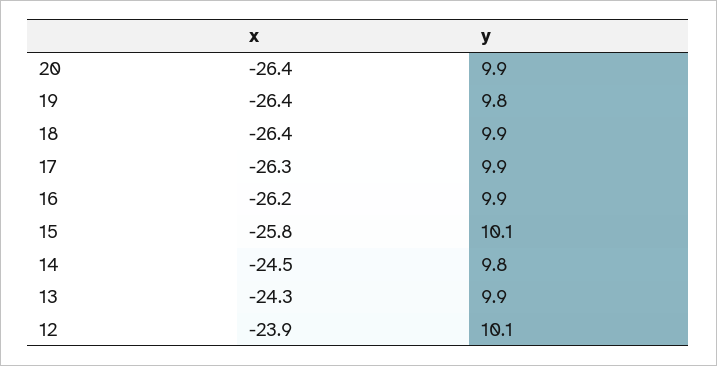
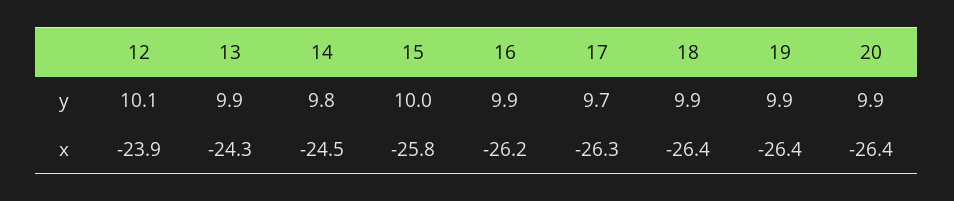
  {
    "x": {
      "20": -26.4,
      "19": -26.4,
      "18": -26.4,
      "17": -26.3,
      "16": -26.2,
      "15": -25.8,
      "14": -24.5,
      "13": -24.3,
      "12": -23.9
    },
    "y": {
      "20": 9.9,
-     "19": 9.8,
+     "19": 9.9,
      "18": 9.9,
-     "17": 9.9,
+     "17": 9.7,
      "16": 9.9,
-     "15": 10.1,
+     "15": 10,
      "14": 9.8,
      "13": 9.9,
      "12": 10.1
    }
  }

